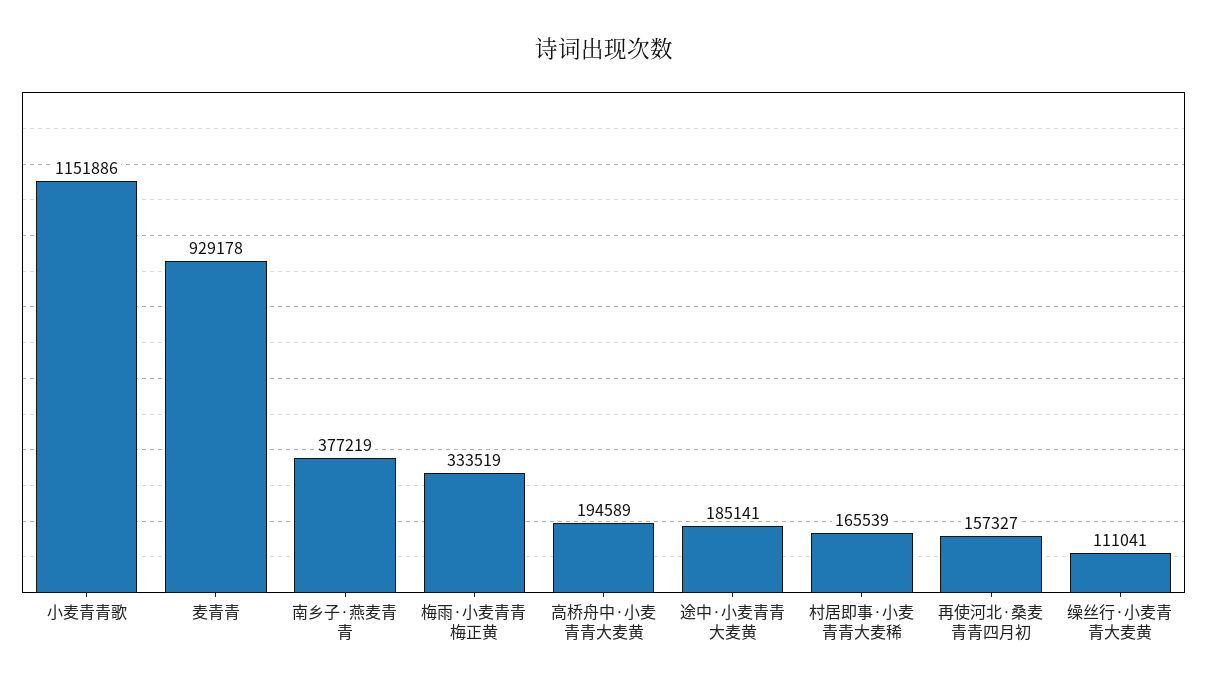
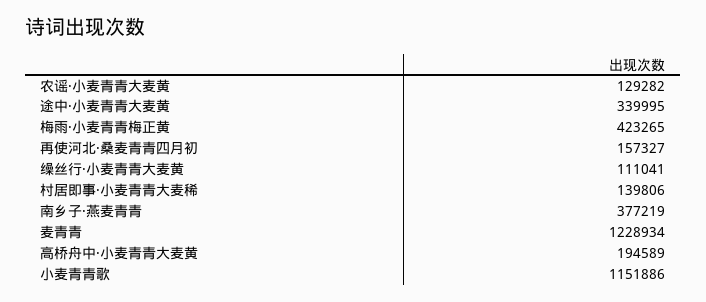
  {
    "小麦青青歌": 1151886,
-   "麦青青": 929178,
+   "麦青青": 1228934,
    "南乡子·燕麦青青": 377219,
-   "梅雨·小麦青青梅正黄": 333519,
+   "梅雨·小麦青青梅正黄": 423265,
    "高桥舟中·小麦青青大麦黄": 194589,
-   "途中·小麦青青大麦黄": 185141,
+   "途中·小麦青青大麦黄": 339995,
-   "村居即事·小麦青青大麦稀": 165539,
+   "村居即事·小麦青青大麦稀": 139806,
    "再使河北·桑麦青青四月初": 157327,
-   "缲丝行·小麦青青大麦黄": 111041
+   "缲丝行·小麦青青大麦黄": 111041,
+   "农谣·小麦青青大麦黄": 129282
  }

